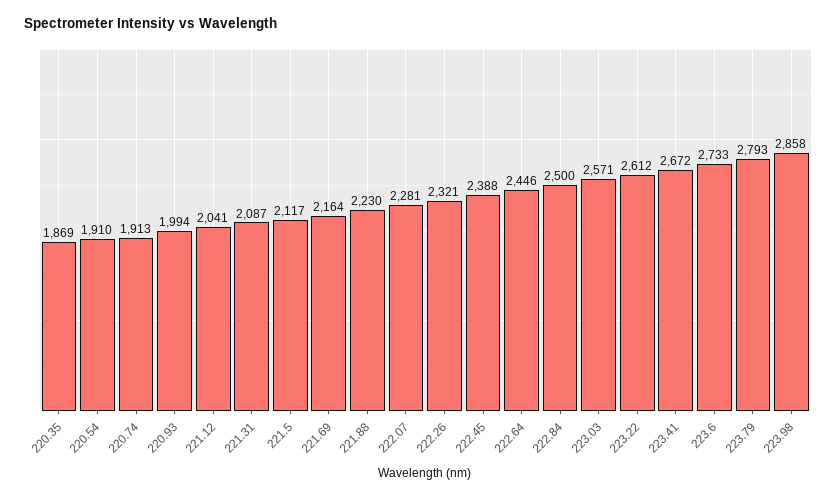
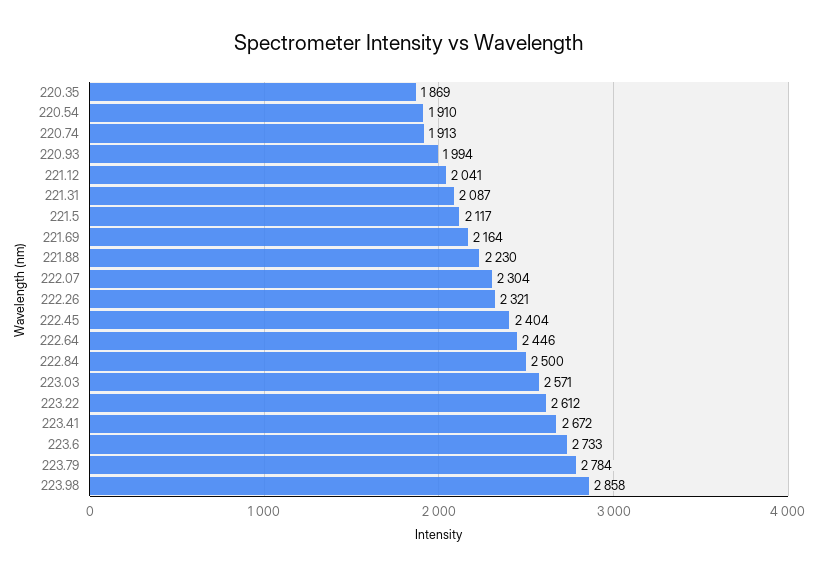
  {
    "220.35": 1869,
    "220.54": 1910,
    "220.74": 1913,
    "220.93": 1994,
    "221.12": 2041,
    "221.31": 2087,
    "221.5": 2117,
    "221.69": 2164,
    "221.88": 2230,
-   "222.07": 2281,
+   "222.07": 2304,
    "222.26": 2321,
-   "222.45": 2388,
+   "222.45": 2404,
    "222.64": 2446,
    "222.84": 2500,
    "223.03": 2571,
    "223.22": 2612,
    "223.41": 2672,
    "223.6": 2733,
-   "223.79": 2793,
+   "223.79": 2784,
    "223.98": 2858
  }

